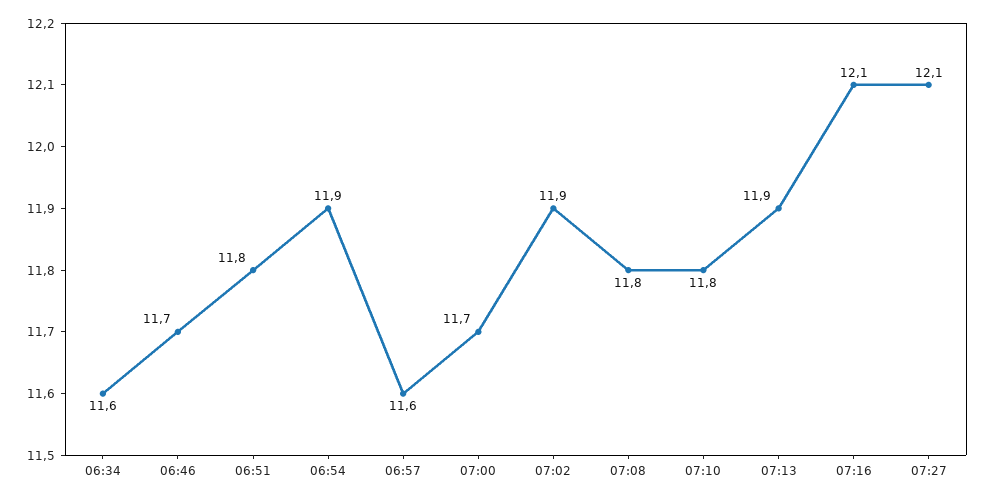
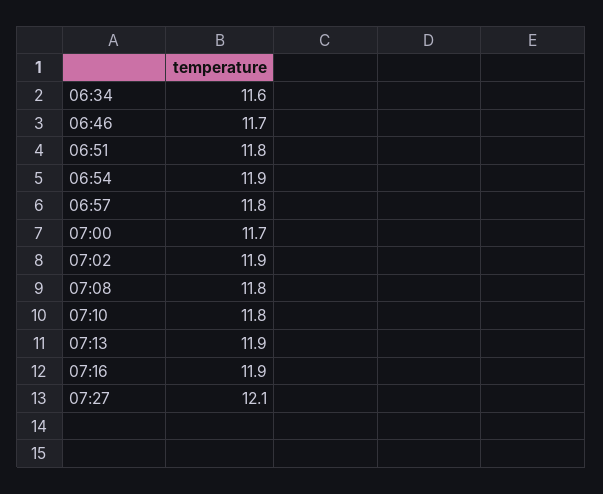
  {
    "06:34": 11.6,
    "06:46": 11.7,
    "06:51": 11.8,
    "06:54": 11.9,
-   "06:57": 11.6,
+   "06:57": 11.8,
    "07:00": 11.7,
    "07:02": 11.9,
    "07:08": 11.8,
    "07:10": 11.8,
    "07:13": 11.9,
-   "07:16": 12.1,
+   "07:16": 11.9,
    "07:27": 12.1
  }

